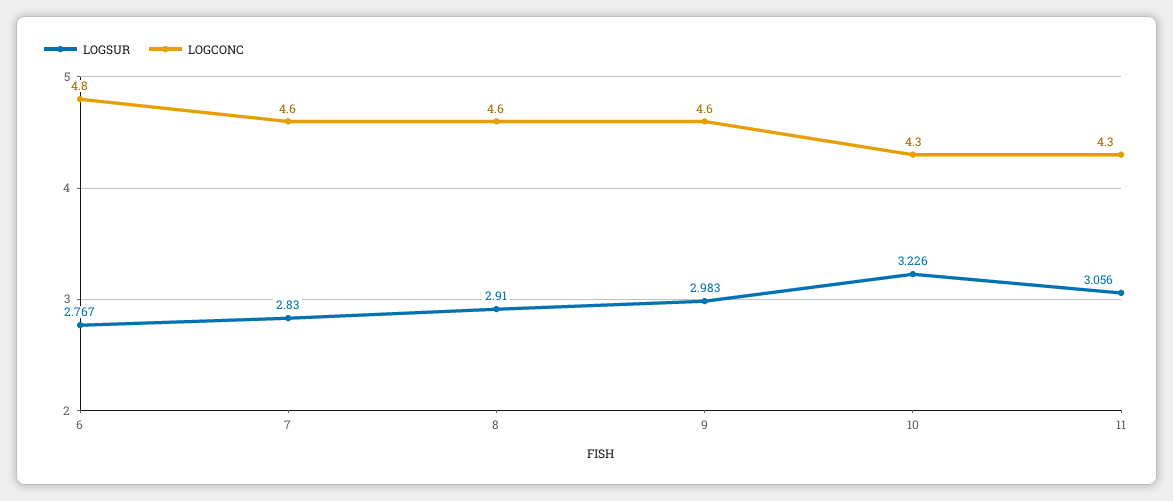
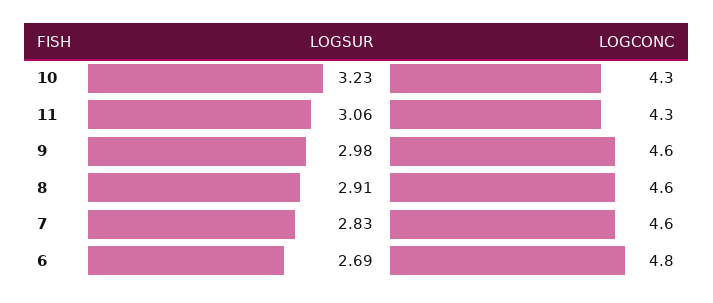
  {
    "LOGSUR": {
-     "6": 2.767,
+     "6": 2.69,
      "7": 2.83,
      "8": 2.91,
      "9": 2.983,
      "10": 3.226,
      "11": 3.056
    },
    "LOGCONC": {
      "6": 4.8,
      "7": 4.6,
      "8": 4.6,
      "9": 4.6,
      "10": 4.3,
      "11": 4.3
    }
  }

